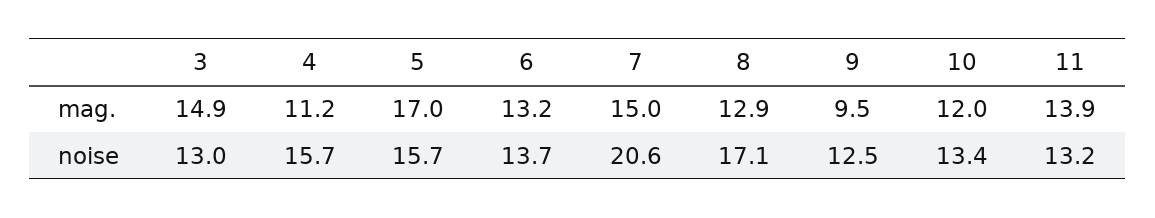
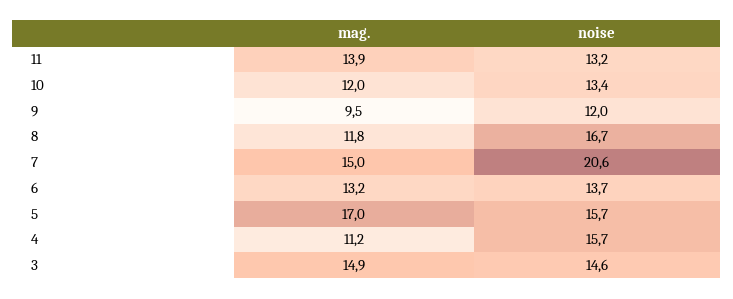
  {
    "3": {
      "mag.": 14.9,
-     "noise": 13
+     "noise": 14.6
    },
    "4": {
      "mag.": 11.2,
      "noise": 15.7
    },
    "5": {
      "mag.": 17,
      "noise": 15.7
    },
    "6": {
      "mag.": 13.2,
      "noise": 13.7
    },
    "7": {
      "mag.": 15,
      "noise": 20.6
    },
    "8": {
-     "mag.": 12.9,
+     "mag.": 11.8,
-     "noise": 17.1
+     "noise": 16.7
    },
    "9": {
      "mag.": 9.5,
-     "noise": 12.5
+     "noise": 12
    },
    "10": {
      "mag.": 12,
      "noise": 13.4
    },
    "11": {
      "mag.": 13.9,
      "noise": 13.2
    }
  }

